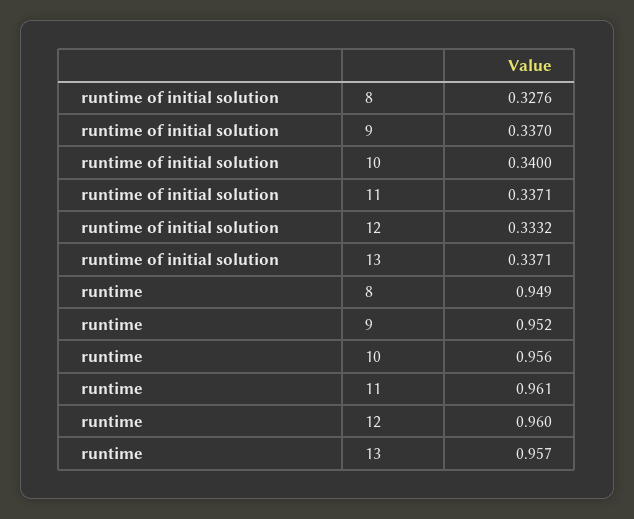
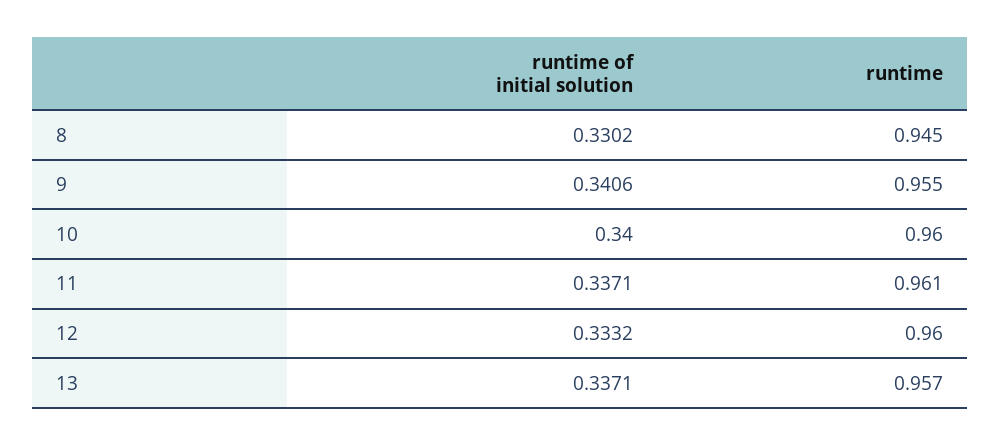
  {
    "runtime of initial solution": {
-     "8": 0.3276,
+     "8": 0.3302,
-     "9": 0.337,
+     "9": 0.3406,
      "10": 0.34,
      "11": 0.3371,
      "12": 0.3332,
      "13": 0.3371
    },
    "runtime": {
-     "8": 0.949,
+     "8": 0.945,
-     "9": 0.952,
+     "9": 0.955,
-     "10": 0.956,
+     "10": 0.96,
      "11": 0.961,
      "12": 0.96,
      "13": 0.957
    }
  }

